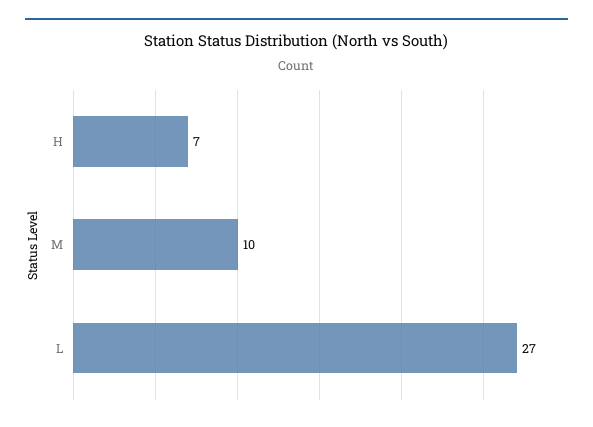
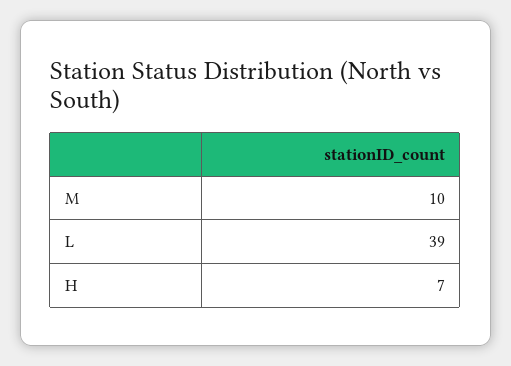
  {
    "H": 7,
    "M": 10,
-   "L": 27
+   "L": 39
  }

